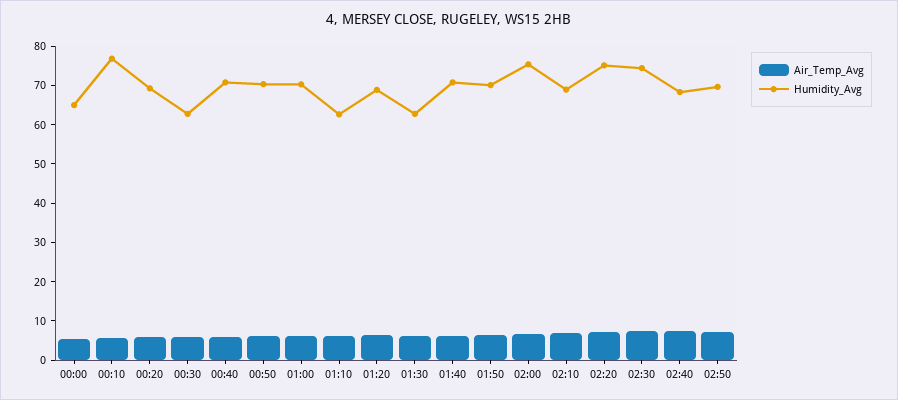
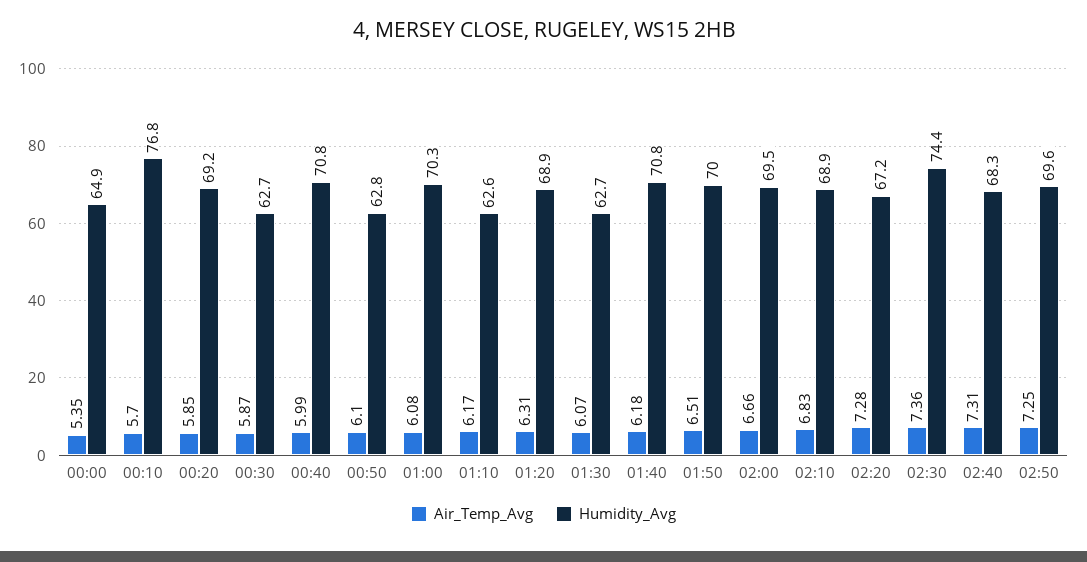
  {
    "Air_Temp_Avg": {
      "00:00": 5.35,
      "00:10": 5.7,
      "00:20": 5.85,
      "00:30": 5.87,
      "00:40": 5.99,
      "00:50": 6.1,
      "01:00": 6.08,
      "01:10": 6.17,
      "01:20": 6.31,
      "01:30": 6.07,
      "01:40": 6.18,
      "01:50": 6.51,
      "02:00": 6.66,
      "02:10": 6.83,
      "02:20": 7.28,
      "02:30": 7.36,
      "02:40": 7.31,
      "02:50": 7.25
    },
    "Humidity_Avg": {
      "00:00": 64.9,
      "00:10": 76.8,
      "00:20": 69.2,
      "00:30": 62.7,
      "00:40": 70.8,
-     "00:50": 70,
+     "00:50": 62.8,
      "01:00": 70.3,
      "01:10": 62.6,
      "01:20": 68.9,
      "01:30": 62.7,
      "01:40": 70.8,
      "01:50": 70,
-     "02:00": 75,
+     "02:00": 69.5,
      "02:10": 68.9,
-     "02:20": 75,
+     "02:20": 67.2,
      "02:30": 74.4,
      "02:40": 68.3,
      "02:50": 69.6
    }
  }

